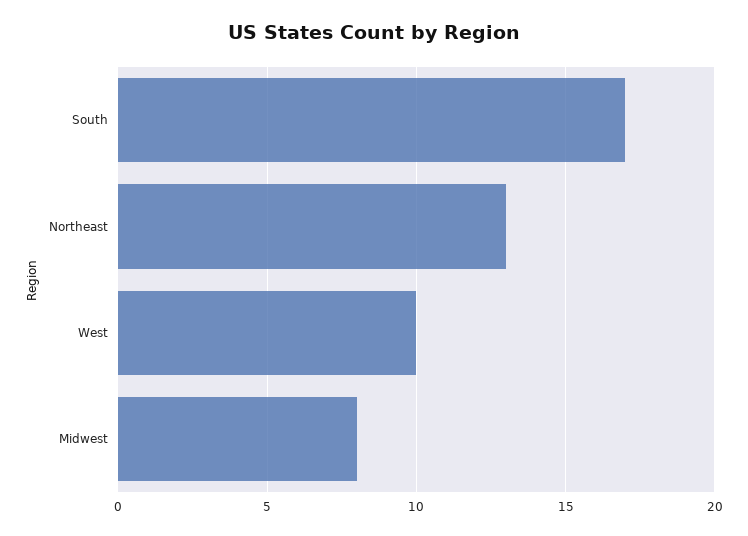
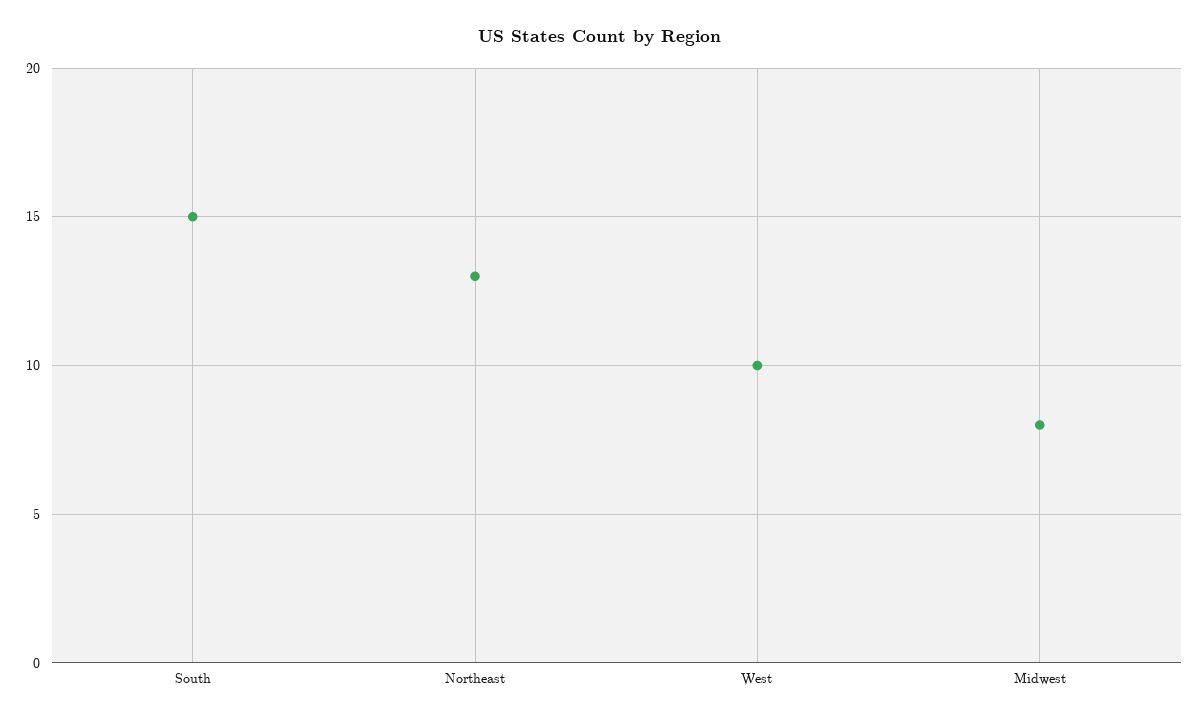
  {
-   "South": 17,
+   "South": 15,
    "Northeast": 13,
    "West": 10,
    "Midwest": 8
  }

